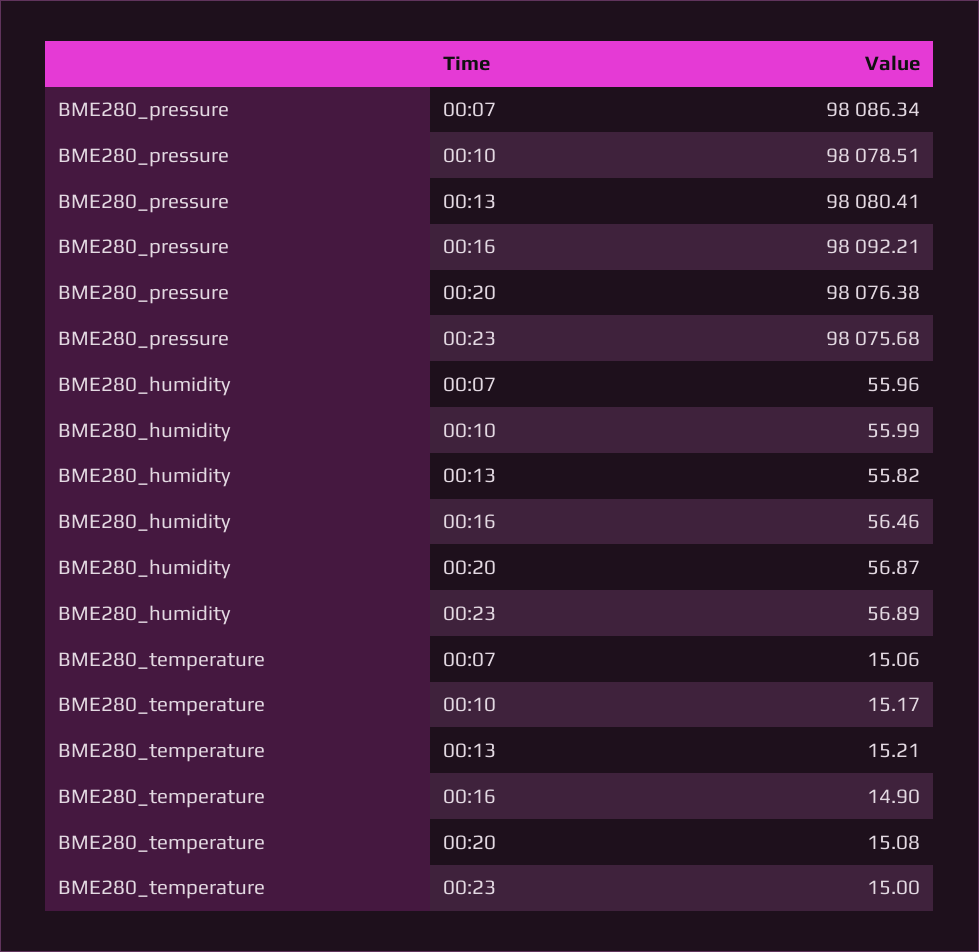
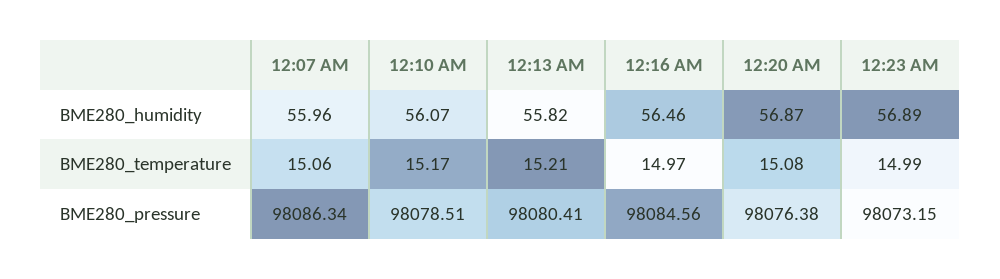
  {
    "BME280_pressure": {
      "00:07": 98086.34,
      "00:10": 98078.51,
      "00:13": 98080.41,
-     "00:16": 98092.21,
+     "00:16": 98084.56,
      "00:20": 98076.38,
-     "00:23": 98075.68
+     "00:23": 98073.15
    },
    "BME280_humidity": {
      "00:07": 55.96,
-     "00:10": 55.99,
+     "00:10": 56.07,
      "00:13": 55.82,
      "00:16": 56.46,
      "00:20": 56.87,
      "00:23": 56.89
    },
    "BME280_temperature": {
      "00:07": 15.06,
      "00:10": 15.17,
      "00:13": 15.21,
-     "00:16": 14.9,
+     "00:16": 14.97,
      "00:20": 15.08,
-     "00:23": 15
+     "00:23": 14.99
    }
  }

